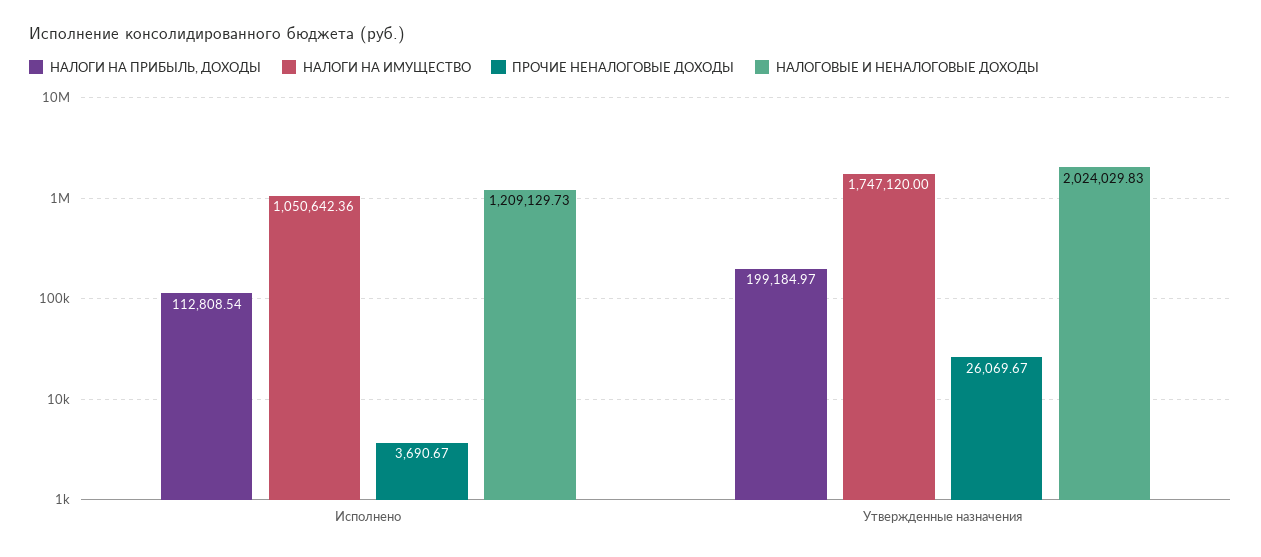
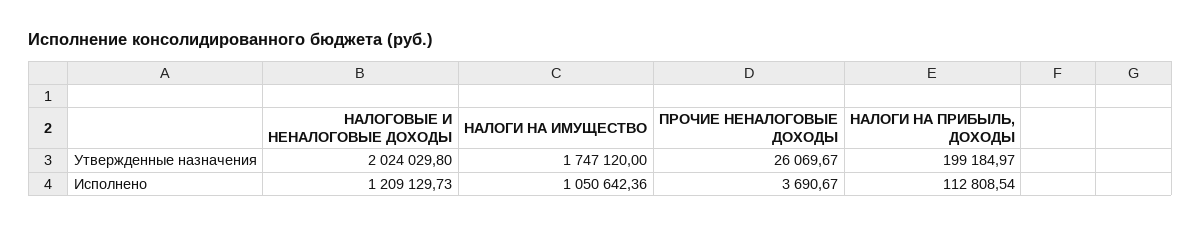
  {
    "НАЛОГИ НА ПРИБЫЛЬ, ДОХОДЫ": {
      "Исполнено": 112808.54,
      "Утвержденные назначения": 199184.97
    },
    "НАЛОГИ НА ИМУЩЕСТВО": {
      "Исполнено": 1050642.36,
      "Утвержденные назначения": 1747120
    },
    "ПРОЧИЕ НЕНАЛОГОВЫЕ ДОХОДЫ": {
      "Исполнено": 3690.67,
      "Утвержденные назначения": 26069.67
    },
    "НАЛОГОВЫЕ И НЕНАЛОГОВЫЕ ДОХОДЫ": {
      "Исполнено": 1209129.73,
-     "Утвержденные назначения": 2024029.83
+     "Утвержденные назначения": 2024029.8
    }
  }

